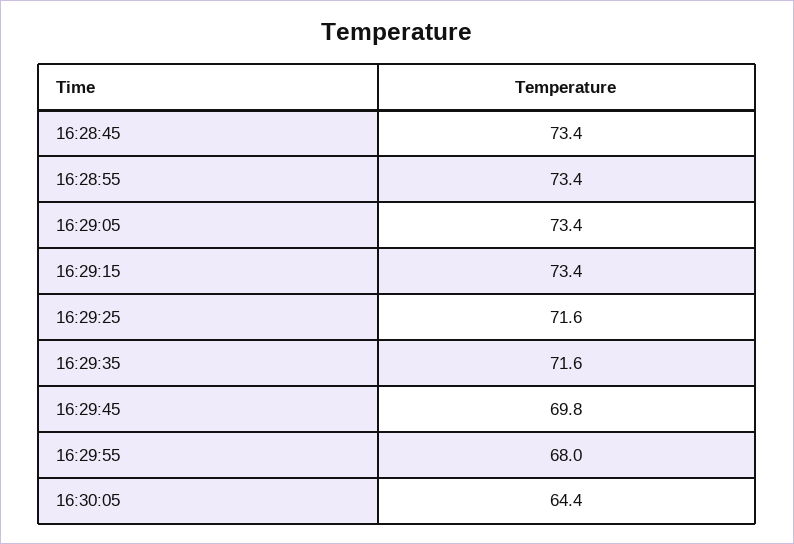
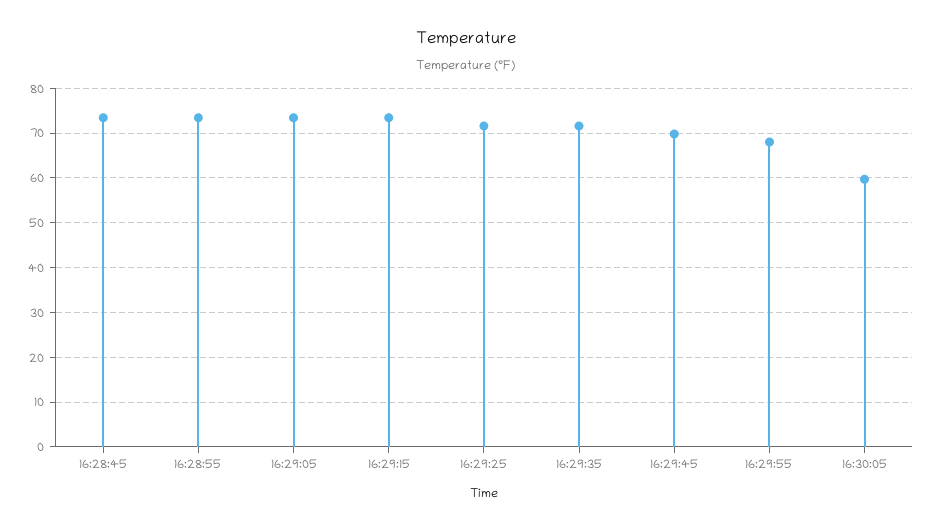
  {
    "16:28:45": 73.4,
    "16:28:55": 73.4,
    "16:29:05": 73.4,
    "16:29:15": 73.4,
    "16:29:25": 71.6,
    "16:29:35": 71.6,
    "16:29:45": 69.8,
    "16:29:55": 68,
-   "16:30:05": 64.4
+   "16:30:05": 60
  }

